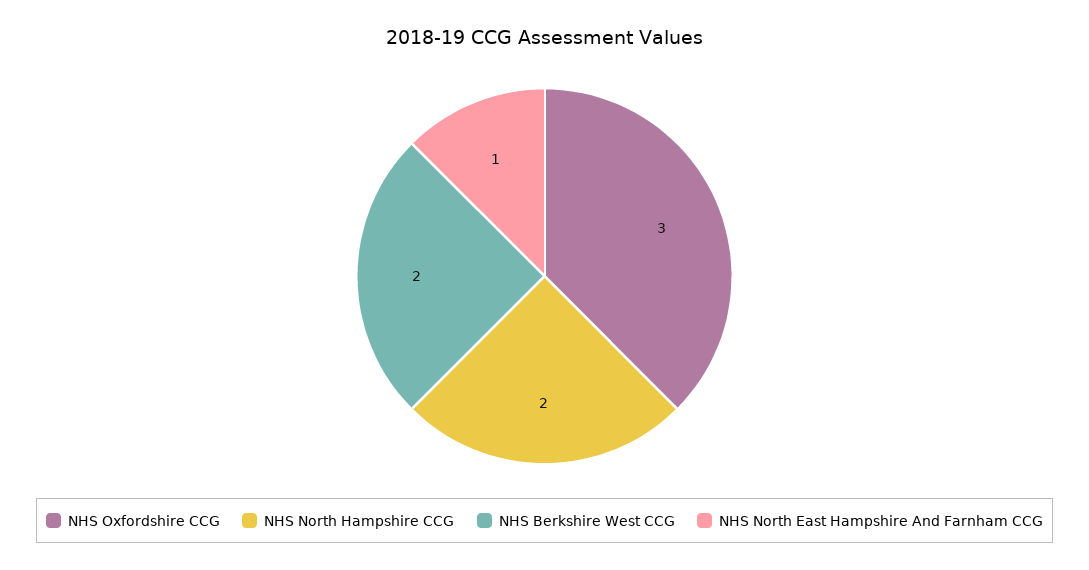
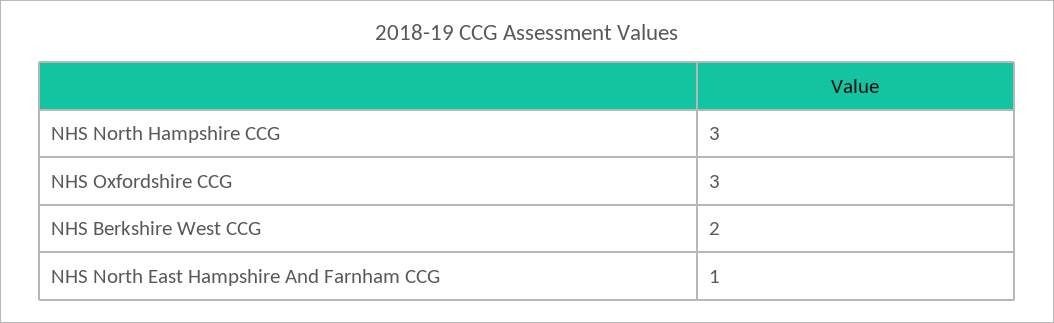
  {
    "NHS Oxfordshire CCG": 3,
-   "NHS North Hampshire CCG": 2,
+   "NHS North Hampshire CCG": 3,
    "NHS Berkshire West CCG": 2,
    "NHS North East Hampshire And Farnham CCG": 1
  }

